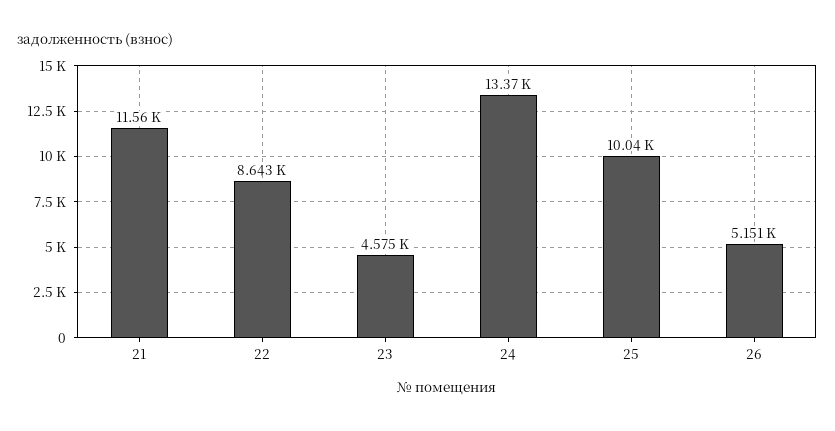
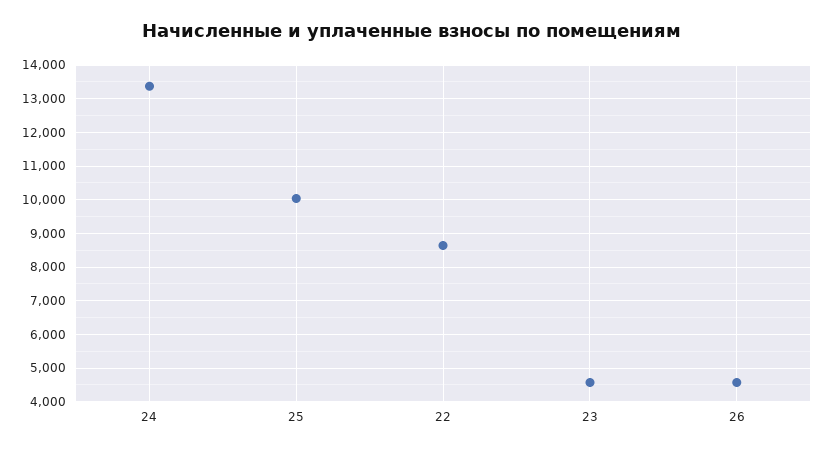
  {
-   "21": 11560,
    "22": 8643,
    "23": 4575,
    "24": 13370,
    "25": 10040,
-   "26": 5151
+   "26": 4600
  }

